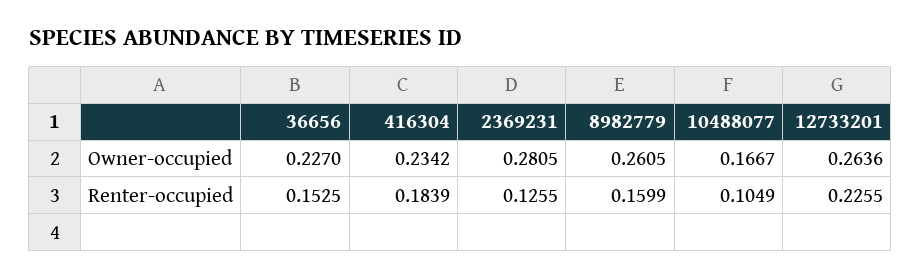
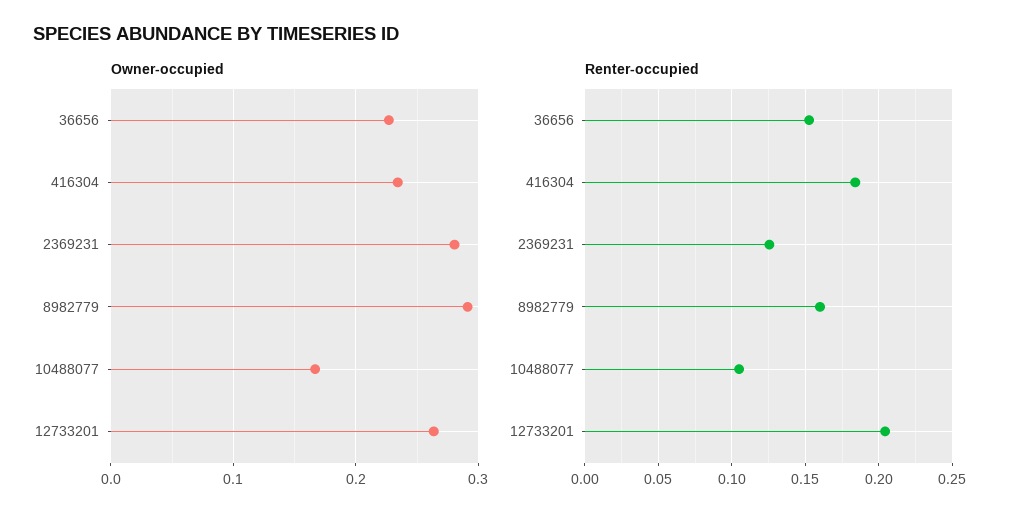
  {
    "Owner-occupied": {
      "36656": 0.227,
      "416304": 0.2342,
      "2369231": 0.2805,
-     "8982779": 0.2605,
+     "8982779": 0.29,
      "10488077": 0.1667,
      "12733201": 0.2636
    },
    "Renter-occupied": {
      "36656": 0.1525,
      "416304": 0.1839,
      "2369231": 0.1255,
      "8982779": 0.1599,
      "10488077": 0.1049,
-     "12733201": 0.2255
+     "12733201": 0.205
    }
  }

